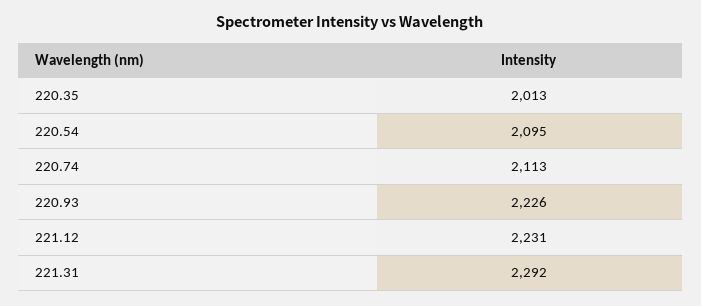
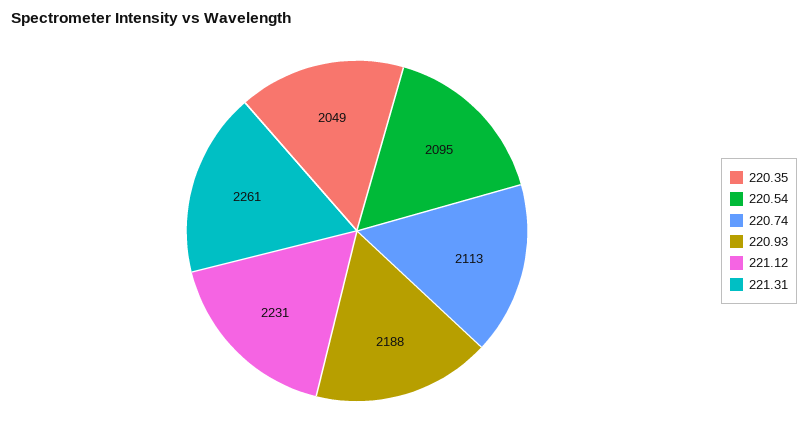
  {
-   "220.35": 2013,
+   "220.35": 2049,
    "220.54": 2095,
    "220.74": 2113,
-   "220.93": 2226,
+   "220.93": 2188,
    "221.12": 2231,
-   "221.31": 2292
+   "221.31": 2261
  }

